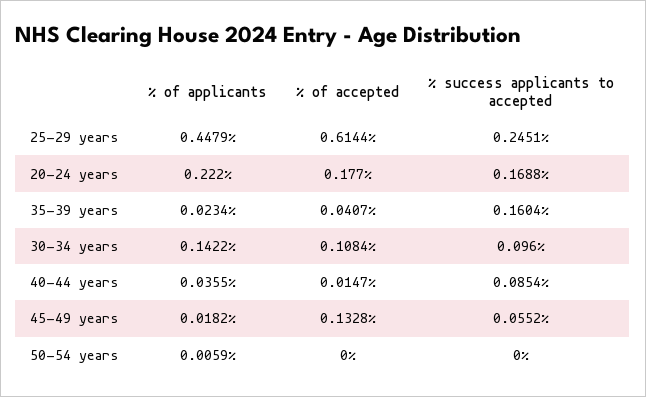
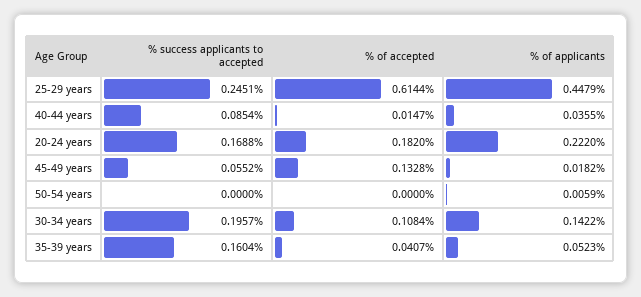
  {
    "% of applicants": {
      "25-29 years": 0.4479,
      "20-24 years": 0.222,
-     "35-39 years": 0.0234,
+     "35-39 years": 0.0523,
      "30-34 years": 0.1422,
      "40-44 years": 0.0355,
      "45-49 years": 0.0182,
      "50-54 years": 0.0059
    },
    "% of accepted": {
      "25-29 years": 0.6144,
-     "20-24 years": 0.177,
+     "20-24 years": 0.182,
      "35-39 years": 0.0407,
      "30-34 years": 0.1084,
      "40-44 years": 0.0147,
      "45-49 years": 0.1328,
      "50-54 years": 0
    },
    "% success applicants to accepted": {
      "25-29 years": 0.2451,
      "20-24 years": 0.1688,
      "35-39 years": 0.1604,
-     "30-34 years": 0.096,
+     "30-34 years": 0.1957,
      "40-44 years": 0.0854,
      "45-49 years": 0.0552,
      "50-54 years": 0
    }
  }

